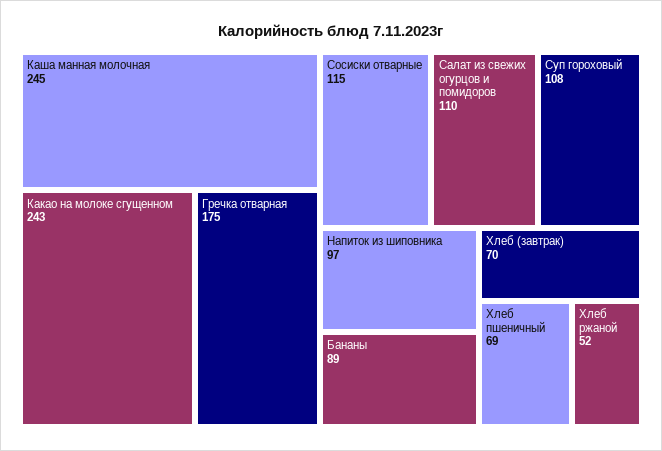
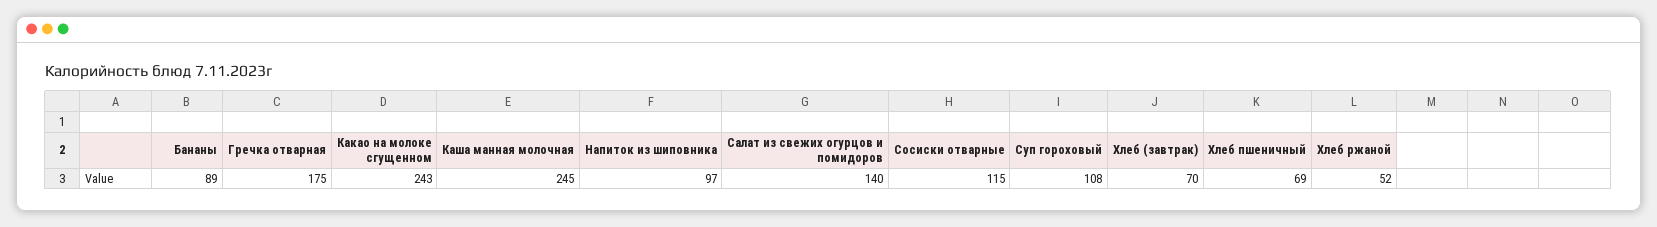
  {
    "Каша манная молочная": 245,
    "Какао на молоке сгущенном": 243,
    "Гречка отварная": 175,
    "Сосиски отварные": 115,
-   "Салат из свежих огурцов и помидоров": 110,
+   "Салат из свежих огурцов и помидоров": 140,
    "Суп гороховый": 108,
    "Напиток из шиповника": 97,
    "Бананы": 89,
    "Хлеб (завтрак)": 70,
    "Хлеб пшеничный": 69,
    "Хлеб ржаной": 52
  }

